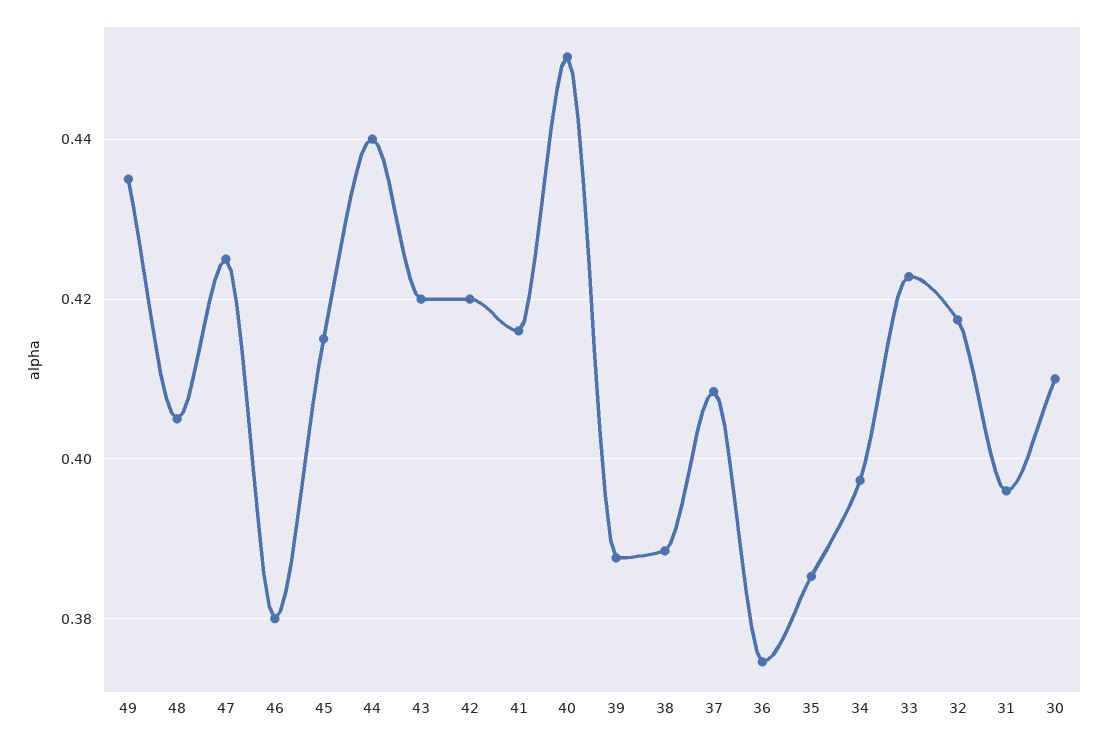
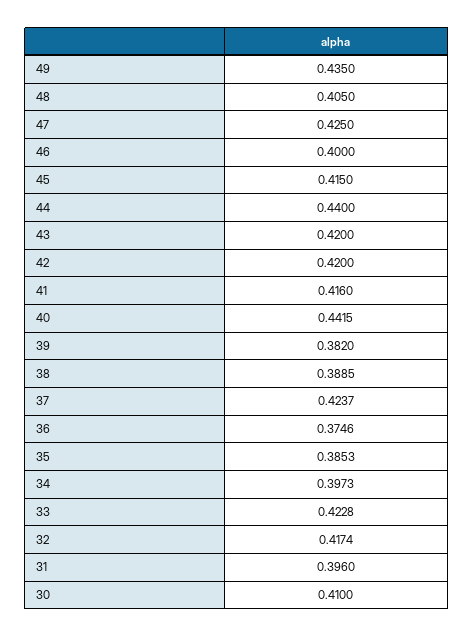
  {
    "49": 0.435,
    "48": 0.405,
    "47": 0.425,
-   "46": 0.38,
+   "46": 0.4,
    "45": 0.415,
    "44": 0.44,
    "43": 0.42,
    "42": 0.42,
    "41": 0.416,
-   "40": 0.45,
+   "40": 0.4415,
-   "39": 0.388,
+   "39": 0.382,
    "38": 0.3885,
-   "37": 0.408,
+   "37": 0.4237,
    "36": 0.3746,
    "35": 0.3853,
    "34": 0.3973,
    "33": 0.4228,
    "32": 0.4174,
    "31": 0.396,
    "30": 0.41
  }

